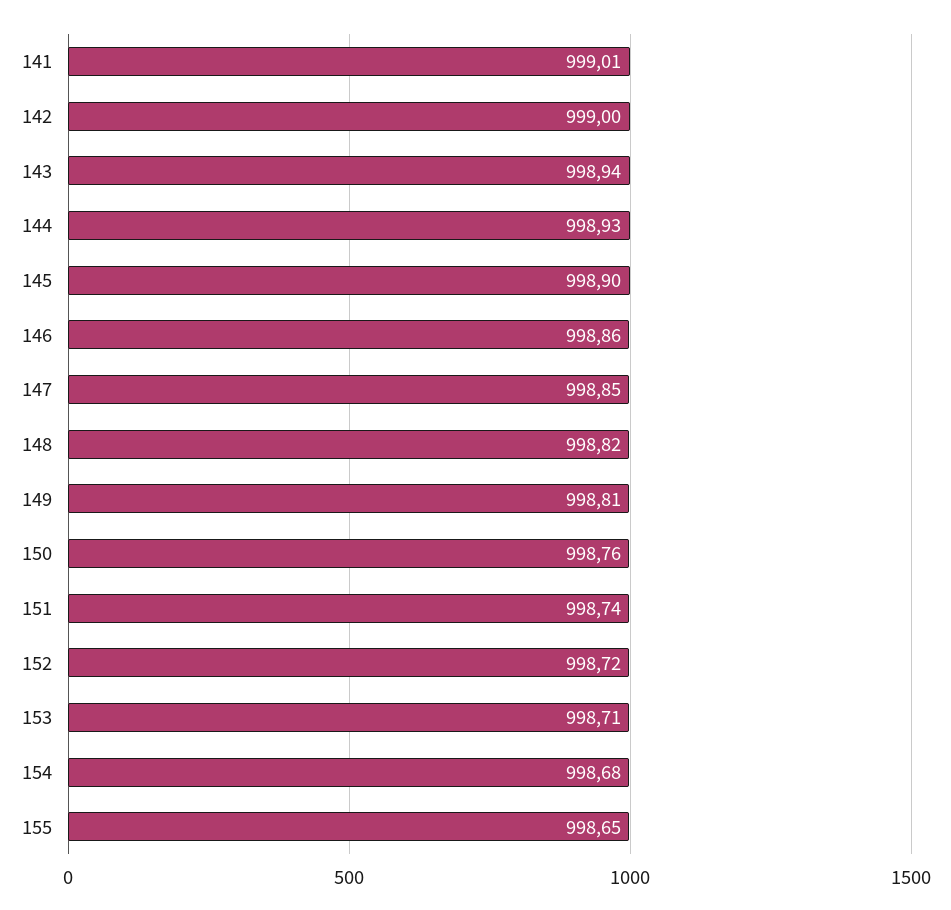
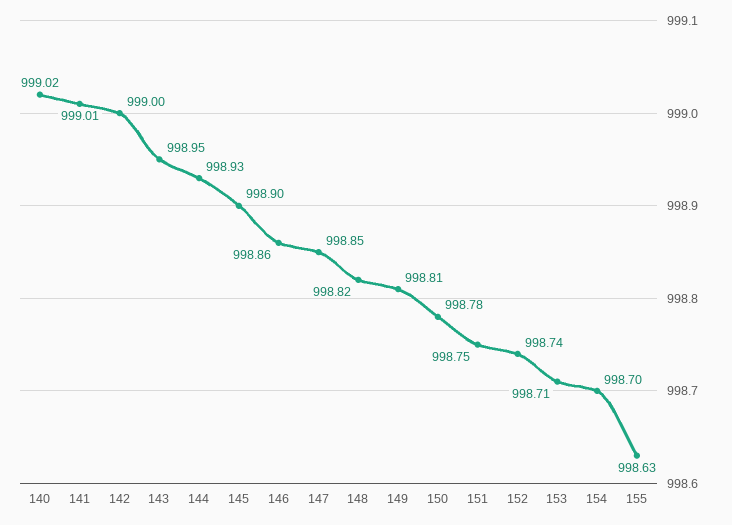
  {
    "141": 999.01,
    "142": 999,
-   "143": 998.94,
+   "143": 998.95,
    "144": 998.93,
    "145": 998.9,
    "146": 998.86,
    "147": 998.85,
    "148": 998.82,
    "149": 998.81,
-   "150": 998.76,
+   "150": 998.78,
-   "151": 998.74,
+   "151": 998.75,
-   "152": 998.72,
+   "152": 998.74,
    "153": 998.71,
-   "154": 998.68,
+   "154": 998.7,
-   "155": 998.65
+   "155": 998.63,
+   "140": 999.02
  }

